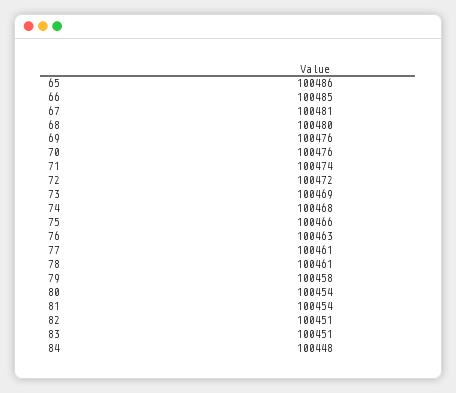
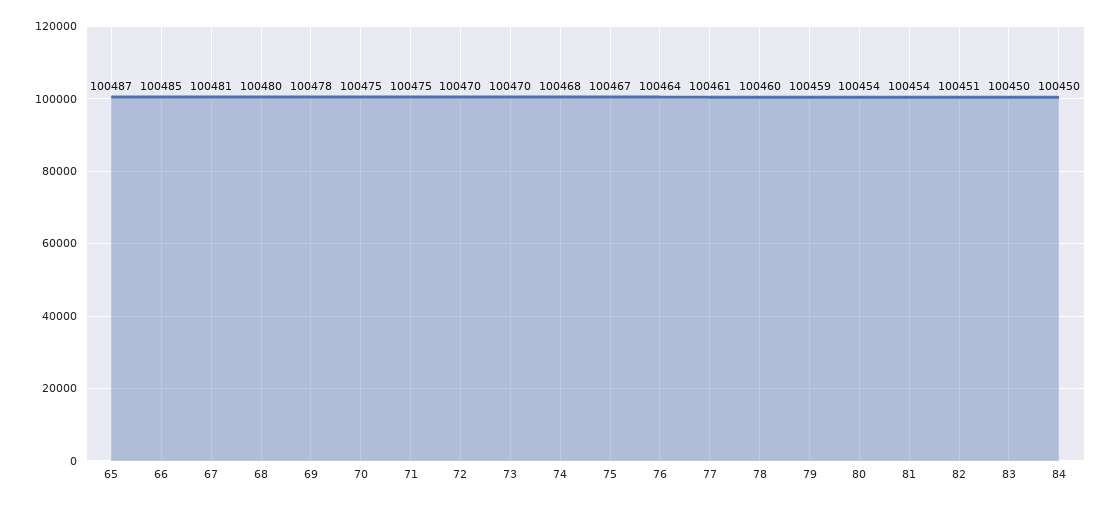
  {
-   "65": 100486,
+   "65": 100487,
    "66": 100485,
    "67": 100481,
    "68": 100480,
-   "69": 100476,
+   "69": 100478,
-   "70": 100476,
+   "70": 100475,
-   "71": 100474,
+   "71": 100475,
-   "72": 100472,
+   "72": 100470,
-   "73": 100469,
+   "73": 100470,
    "74": 100468,
-   "75": 100466,
+   "75": 100467,
-   "76": 100463,
+   "76": 100464,
    "77": 100461,
-   "78": 100461,
+   "78": 100460,
-   "79": 100458,
+   "79": 100459,
    "80": 100454,
    "81": 100454,
    "82": 100451,
-   "83": 100451,
+   "83": 100450,
-   "84": 100448
+   "84": 100450
  }

